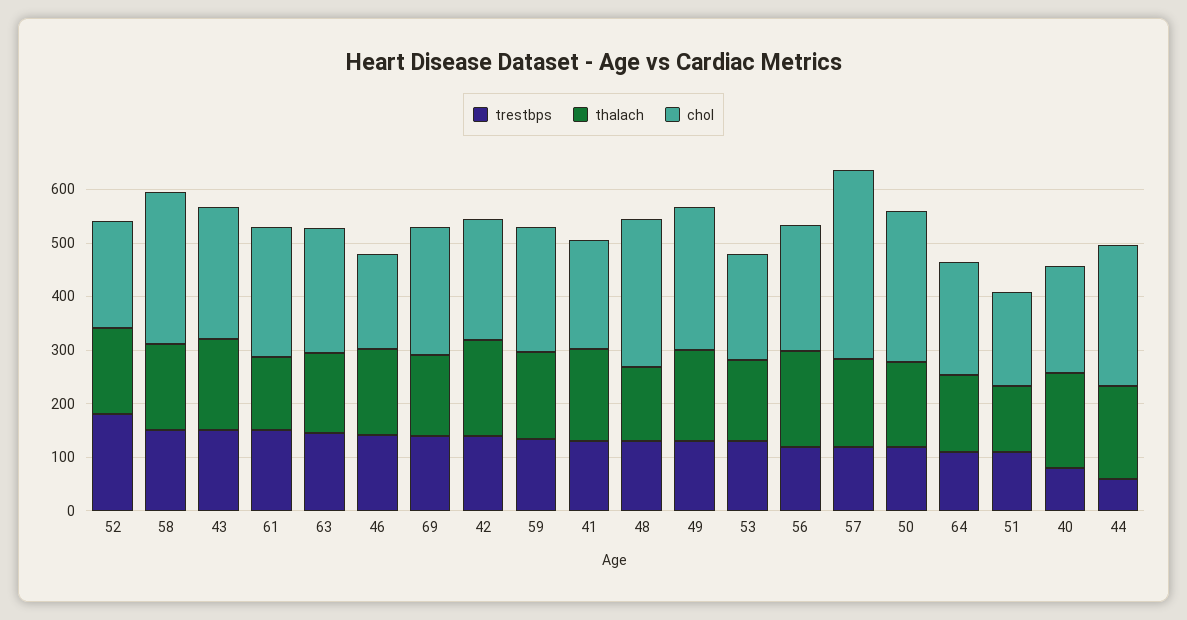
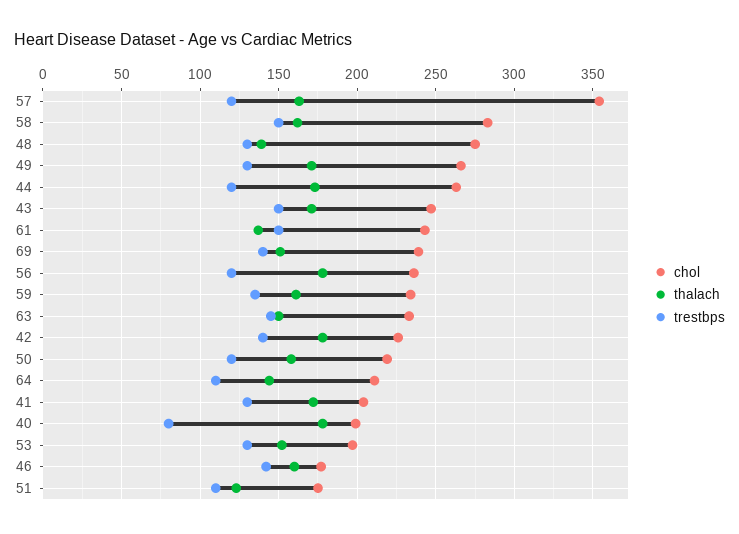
  {
    "trestbps": {
-     "52": 180,
      "58": 150,
      "43": 150,
      "61": 150,
      "63": 145,
      "46": 140,
      "69": 140,
      "42": 140,
      "59": 135,
      "41": 130,
      "48": 130,
      "49": 130,
      "53": 130,
      "56": 120,
      "57": 120,
      "50": 120,
      "64": 110,
      "51": 110,
      "40": 80,
-     "44": 60
+     "44": 120
    },
    "thalach": {
-     "52": 160,
      "58": 160,
      "43": 170,
      "61": 135,
      "63": 150,
      "46": 160,
      "69": 150,
      "42": 180,
      "59": 160,
      "41": 170,
      "48": 140,
      "49": 170,
      "53": 150,
      "56": 180,
      "57": 165,
      "50": 160,
      "64": 145,
      "51": 125,
      "40": 180,
      "44": 175
    },
    "chol": {
-     "52": 200,
      "58": 285,
      "43": 245,
      "61": 245,
      "63": 235,
      "46": 175,
      "69": 240,
      "42": 225,
      "59": 235,
      "41": 205,
      "48": 275,
      "49": 265,
      "53": 195,
      "56": 235,
      "57": 355,
-     "50": 280,
+     "50": 220,
      "64": 210,
      "51": 175,
      "40": 200,
      "44": 265
    }
  }

